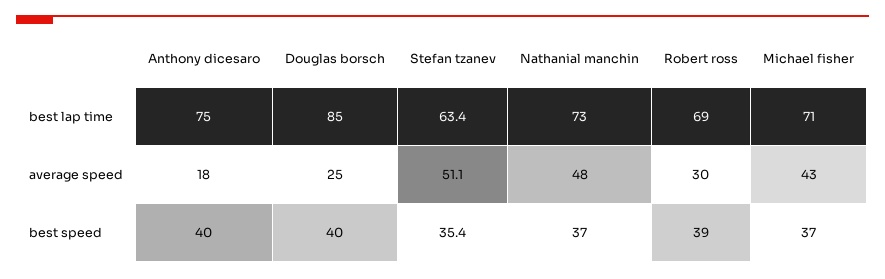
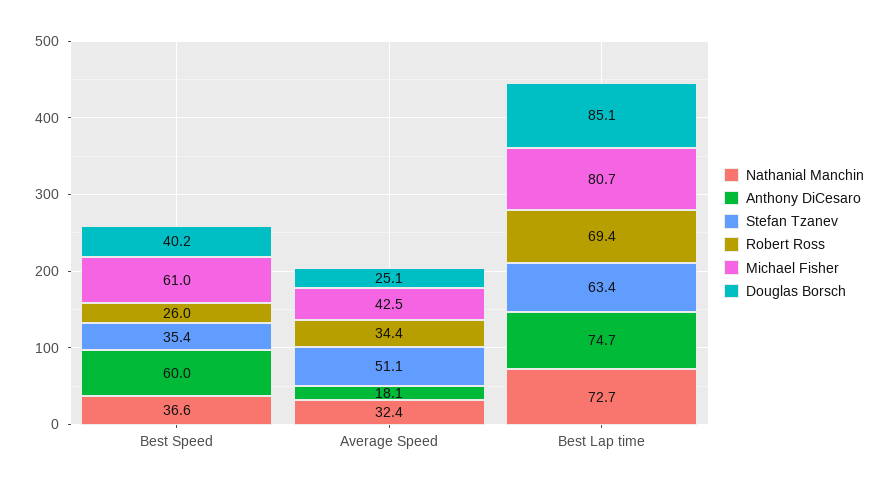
  {
    "Anthony dicesaro": {
      "best lap time": 74.7,
      "average speed": 18.1,
-     "best speed": 40
+     "best speed": 60
    },
    "Douglas borsch": {
      "best lap time": 85.1,
      "average speed": 25.1,
      "best speed": 40.2
    },
    "Stefan tzanev": {
      "best lap time": 63.4,
      "average speed": 51.1,
      "best speed": 35.4
    },
    "Nathanial manchin": {
      "best lap time": 72.7,
-     "average speed": 48,
+     "average speed": 32.4,
      "best speed": 36.6
    },
    "Robert ross": {
      "best lap time": 69.4,
-     "average speed": 30,
+     "average speed": 34.4,
-     "best speed": 39
+     "best speed": 26
    },
    "Michael fisher": {
-     "best lap time": 71,
+     "best lap time": 80.7,
      "average speed": 42.5,
-     "best speed": 37
+     "best speed": 61
    }
  }

